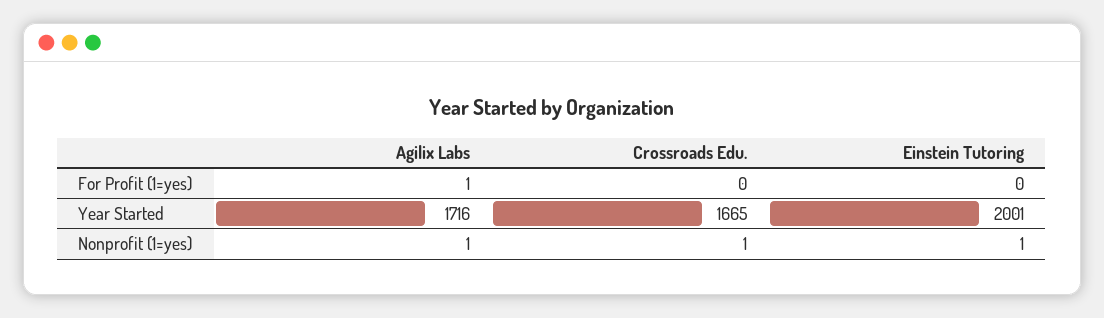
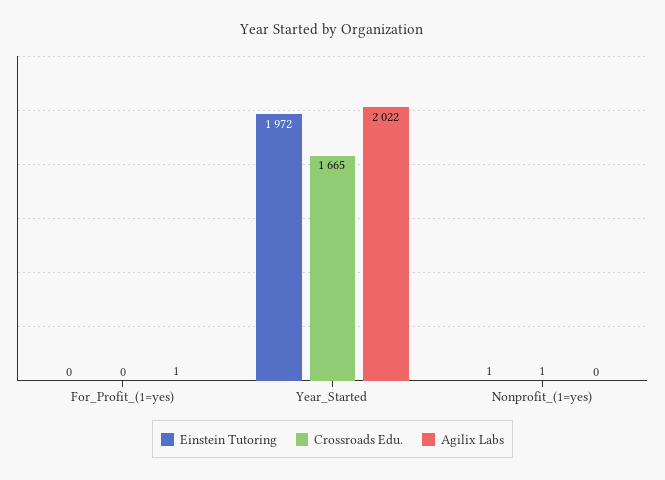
  {
    "Agilix Labs": {
      "For Profit (1=yes)": 1,
-     "Year Started": 1716,
+     "Year Started": 2022,
-     "Nonprofit (1=yes)": 1
+     "Nonprofit (1=yes)": 0
    },
    "Crossroads Edu.": {
      "For Profit (1=yes)": 0,
      "Year Started": 1665,
      "Nonprofit (1=yes)": 1
    },
    "Einstein Tutoring": {
      "For Profit (1=yes)": 0,
-     "Year Started": 2001,
+     "Year Started": 1972,
      "Nonprofit (1=yes)": 1
    }
  }

